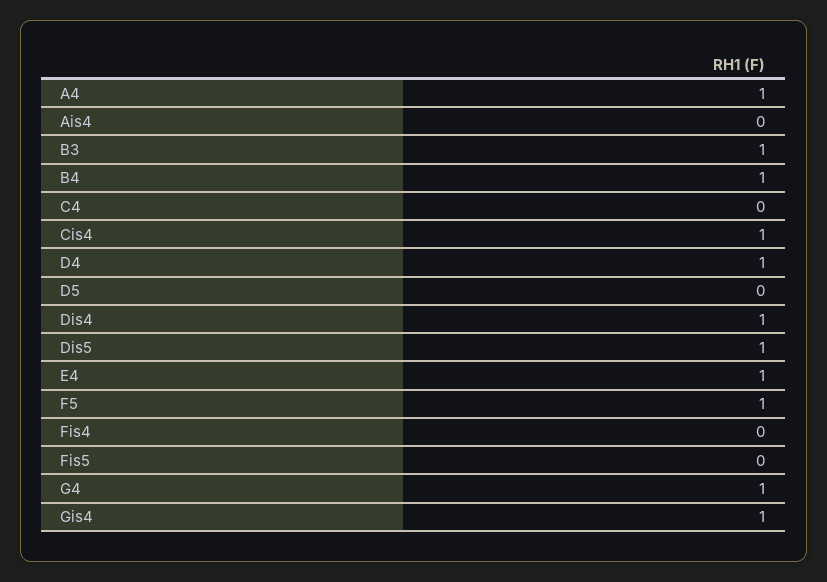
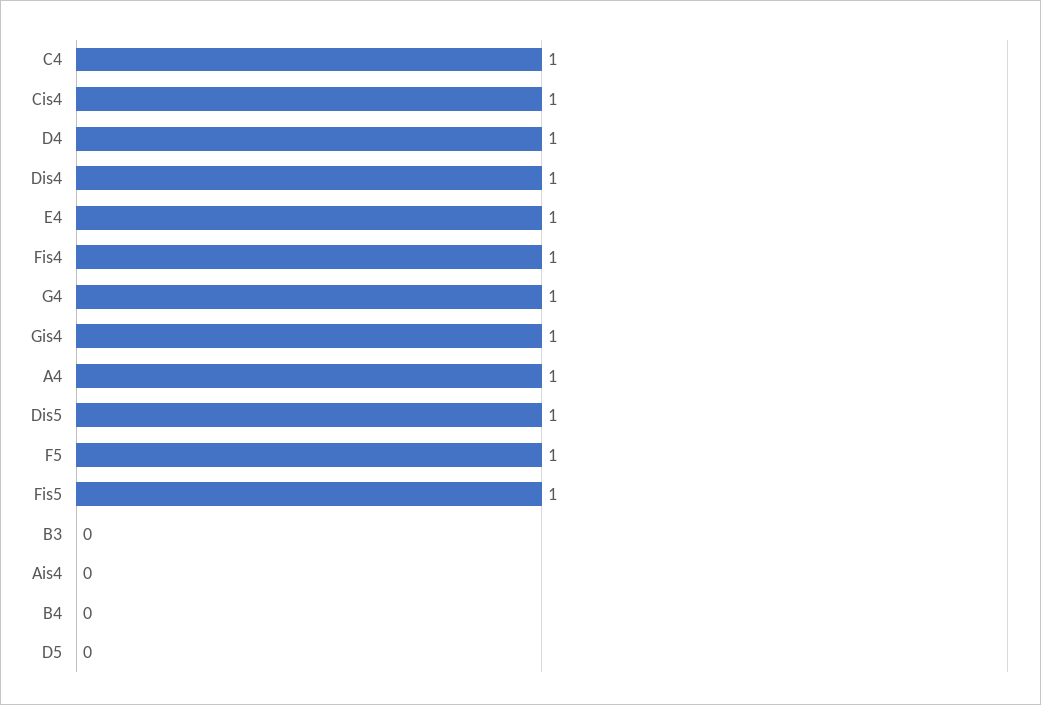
  {
    "A4": 1,
    "Ais4": 0,
-   "B3": 1,
+   "B3": 0,
-   "B4": 1,
+   "B4": 0,
-   "C4": 0,
+   "C4": 1,
    "Cis4": 1,
    "D4": 1,
    "D5": 0,
    "Dis4": 1,
    "Dis5": 1,
    "E4": 1,
    "F5": 1,
-   "Fis4": 0,
+   "Fis4": 1,
-   "Fis5": 0,
+   "Fis5": 1,
    "G4": 1,
    "Gis4": 1
  }

